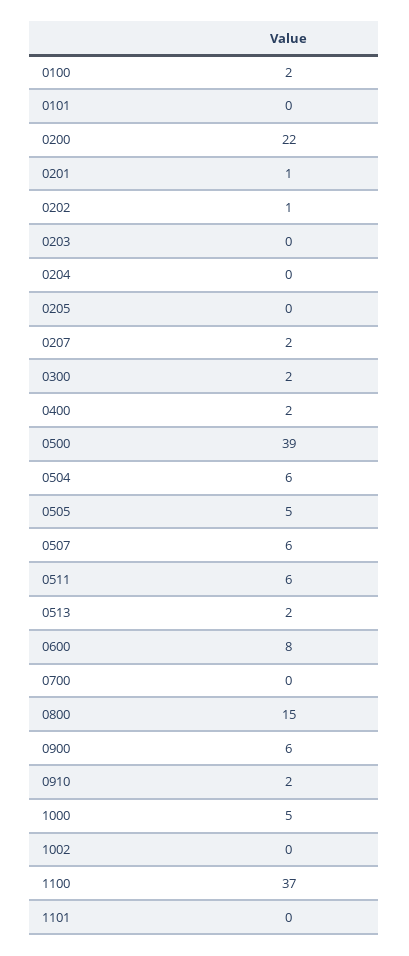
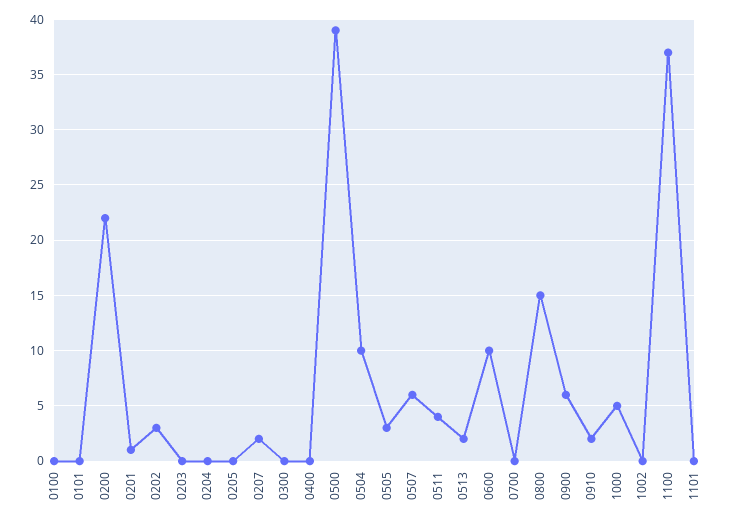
  {
-   "0100": 2,
+   "0100": 0,
    "0101": 0,
    "0200": 22,
    "0201": 1,
-   "0202": 1,
+   "0202": 3,
    "0203": 0,
    "0204": 0,
    "0205": 0,
    "0207": 2,
-   "0300": 2,
+   "0300": 0,
-   "0400": 2,
+   "0400": 0,
    "0500": 39,
-   "0504": 6,
+   "0504": 10,
-   "0505": 5,
+   "0505": 3,
    "0507": 6,
-   "0511": 6,
+   "0511": 4,
    "0513": 2,
-   "0600": 8,
+   "0600": 10,
    "0700": 0,
    "0800": 15,
    "0900": 6,
    "0910": 2,
    "1000": 5,
    "1002": 0,
    "1100": 37,
    "1101": 0
  }

